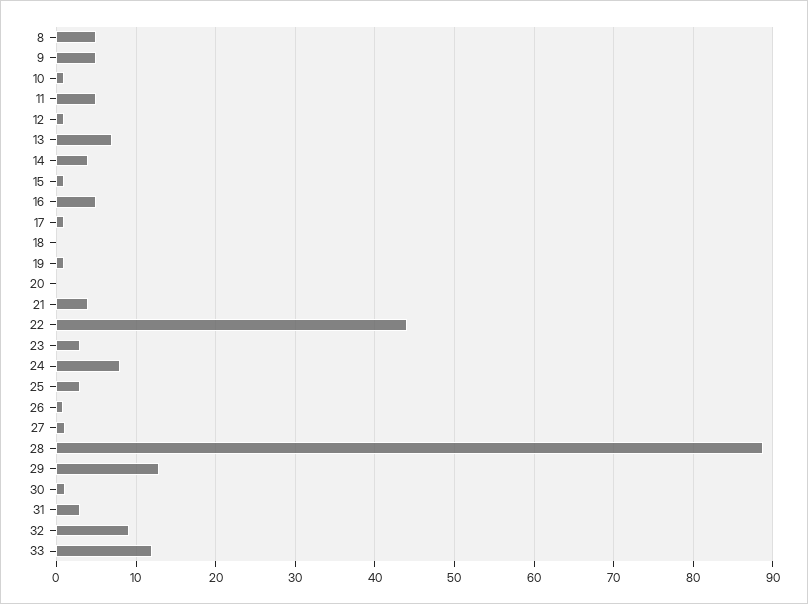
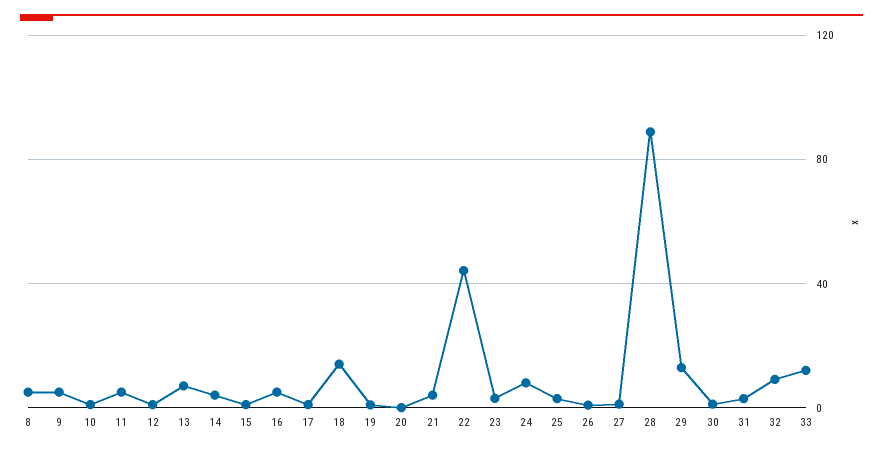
  {
    "8": 5,
    "9": 5,
    "10": 1,
    "11": 5,
    "12": 1,
    "13": 7,
    "14": 4,
    "15": 1,
    "16": 5,
    "17": 1,
-   "18": 0,
+   "18": 15,
    "19": 1,
    "20": 0,
    "21": 4,
    "22": 44,
    "23": 3,
    "24": 8,
    "25": 3,
    "26": 1,
    "27": 1,
    "28": 89,
    "29": 13,
    "30": 1,
    "31": 3,
    "32": 9,
    "33": 12
  }

